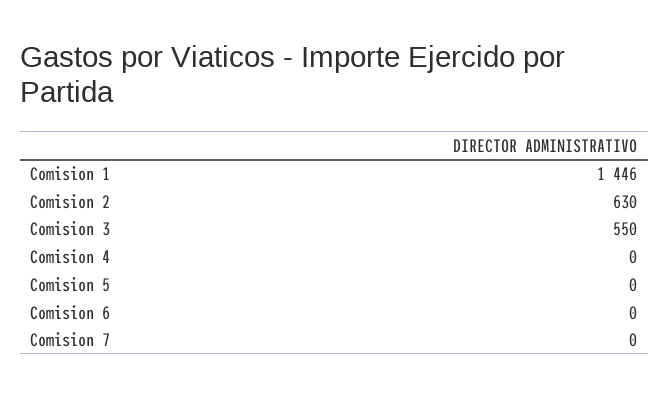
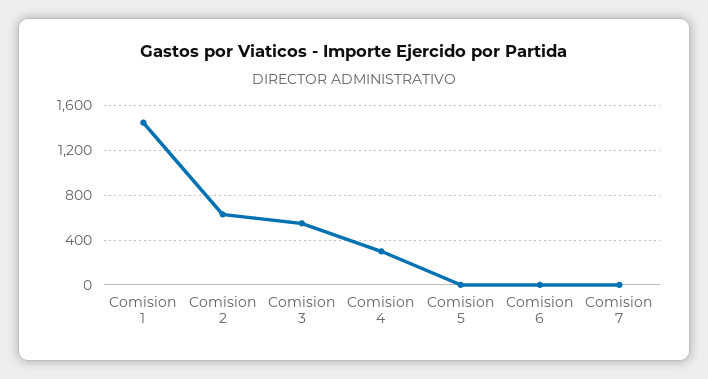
  {
    "Comision 1": 1446,
    "Comision 2": 630,
    "Comision 3": 550,
-   "Comision 4": 0,
+   "Comision 4": 300,
    "Comision 5": 0,
    "Comision 6": 0,
    "Comision 7": 0
  }

